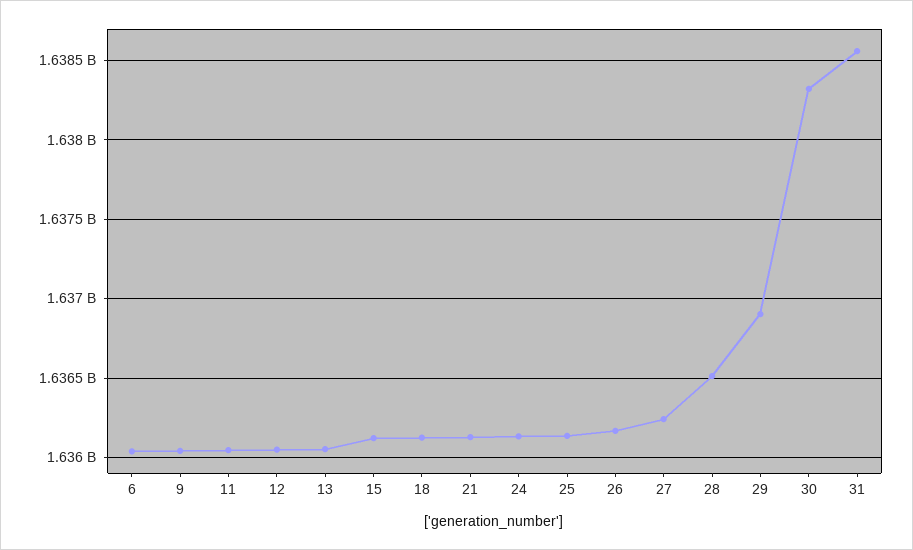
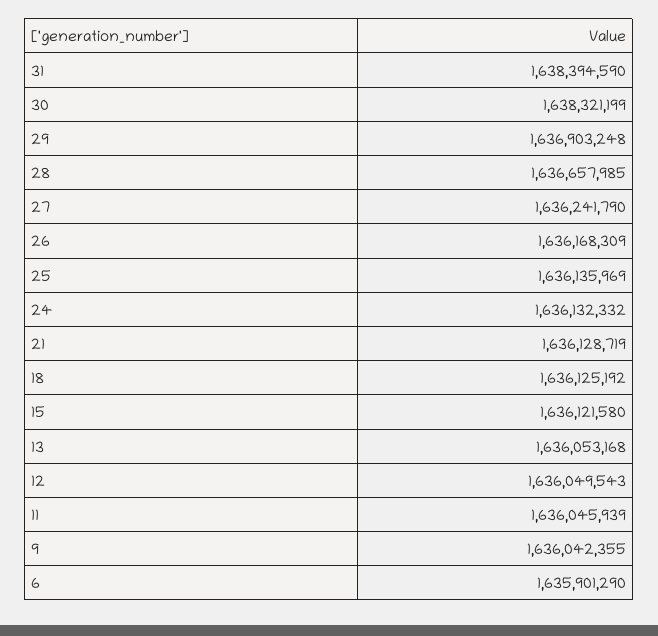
  {
-   "6": 1636050000,
+   "6": 1635901290,
    "9": 1636042355,
    "11": 1636045939,
    "12": 1636049543,
    "13": 1636053168,
    "15": 1636121580,
    "18": 1636125192,
    "21": 1636128719,
    "24": 1636132332,
    "25": 1636135969,
    "26": 1636168309,
    "27": 1636241790,
-   "28": 1636500000,
+   "28": 1636657985,
    "29": 1636903248,
    "30": 1638321199,
-   "31": 1638550000
+   "31": 1638394590
  }

